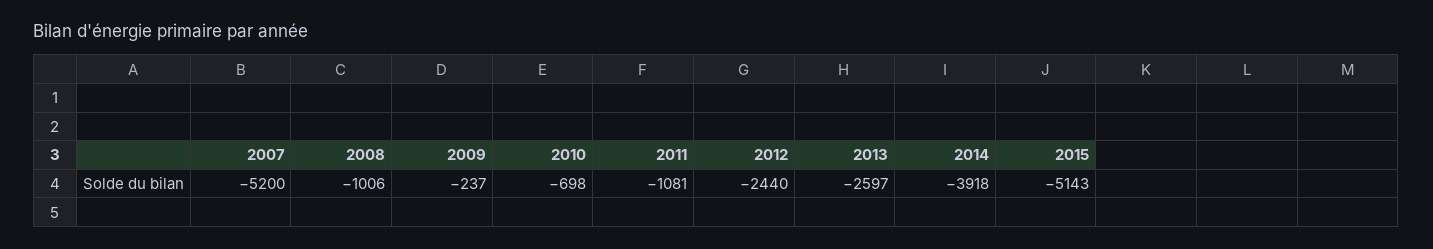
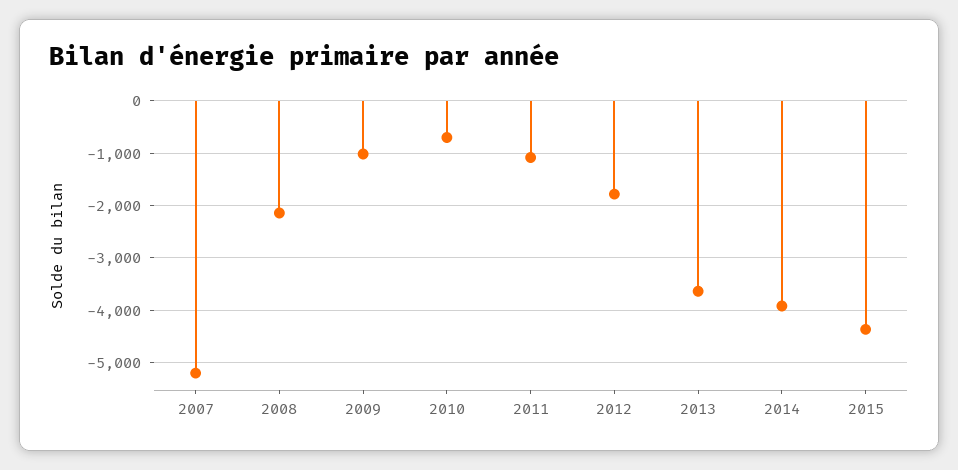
  {
    "2007": -5200,
-   "2008": -1006,
+   "2008": -2200,
-   "2009": -237,
+   "2009": -1000,
    "2010": -698,
    "2011": -1081,
-   "2012": -2440,
+   "2012": -1800,
-   "2013": -2597,
+   "2013": -3600,
    "2014": -3918,
-   "2015": -5143
+   "2015": -4400
  }

